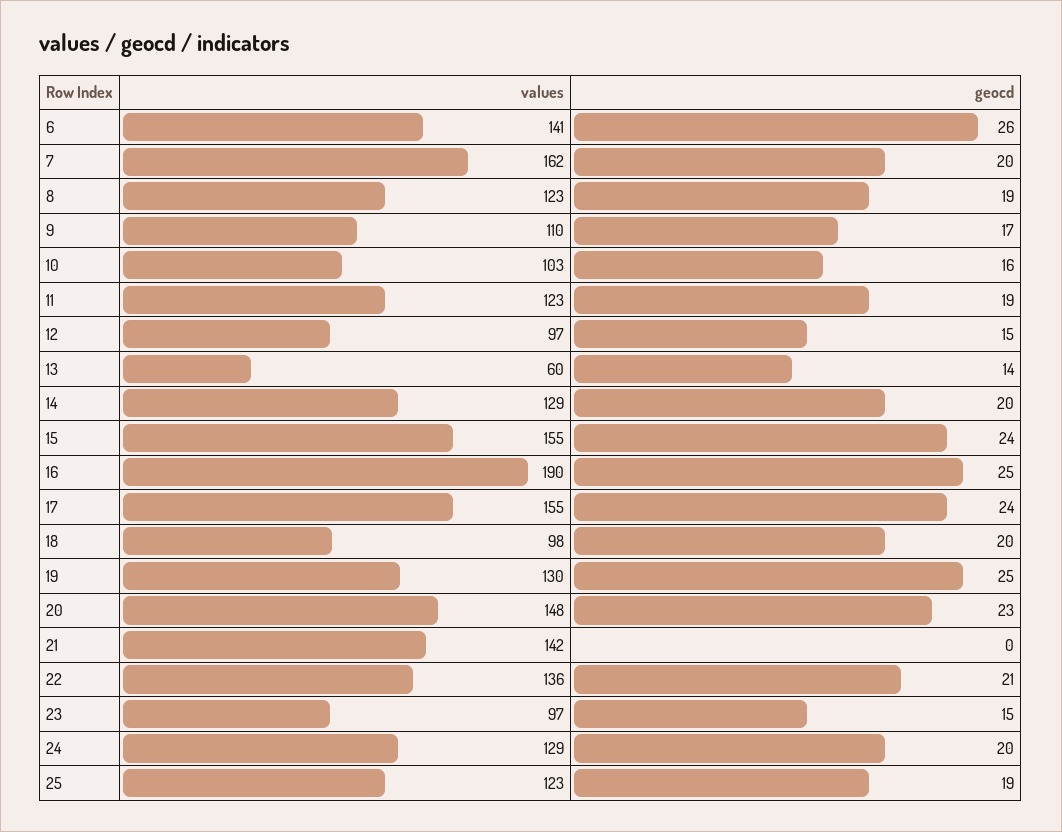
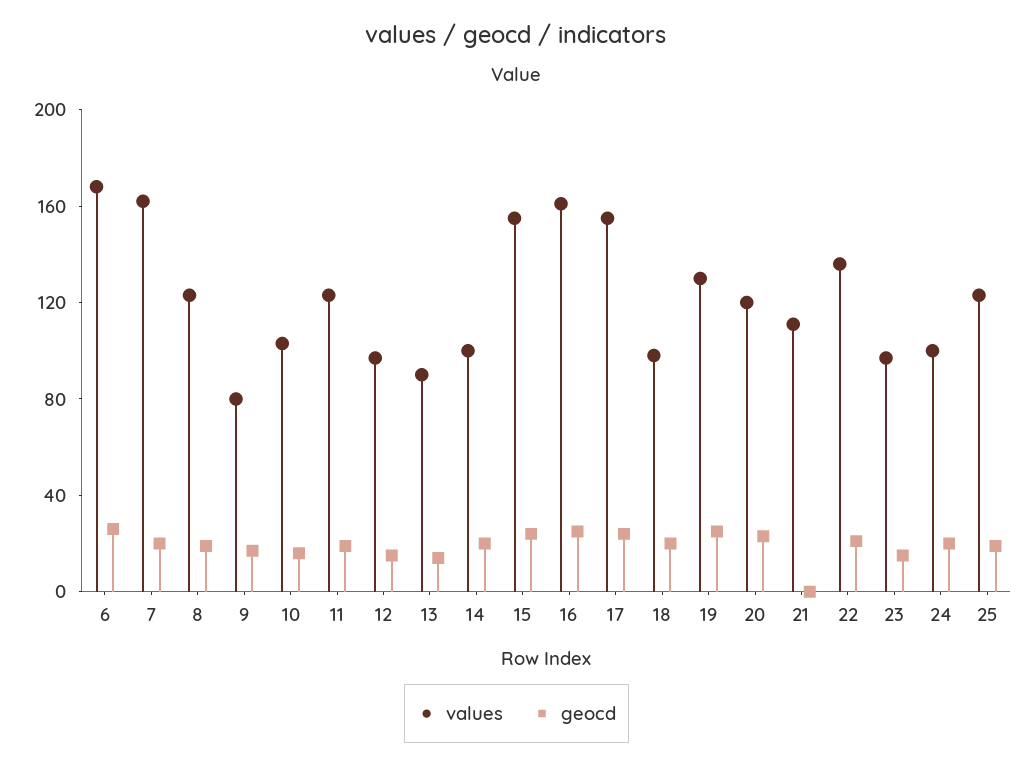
  {
    "values": {
-     "6": 141,
+     "6": 170,
      "7": 162,
      "8": 123,
-     "9": 110,
+     "9": 80,
      "10": 103,
      "11": 123,
      "12": 97,
-     "13": 60,
+     "13": 90,
-     "14": 129,
+     "14": 100,
      "15": 155,
-     "16": 190,
+     "16": 160,
      "17": 155,
      "18": 98,
      "19": 130,
-     "20": 148,
+     "20": 120,
-     "21": 142,
+     "21": 110,
      "22": 136,
      "23": 97,
-     "24": 129,
+     "24": 100,
      "25": 123
    },
    "geocd": {
      "6": 26,
      "7": 20,
      "8": 19,
      "9": 17,
      "10": 16,
      "11": 19,
      "12": 15,
      "13": 14,
      "14": 20,
      "15": 24,
      "16": 25,
      "17": 24,
      "18": 20,
      "19": 25,
      "20": 23,
      "21": 0,
      "22": 21,
      "23": 15,
      "24": 20,
      "25": 19
    }
  }

